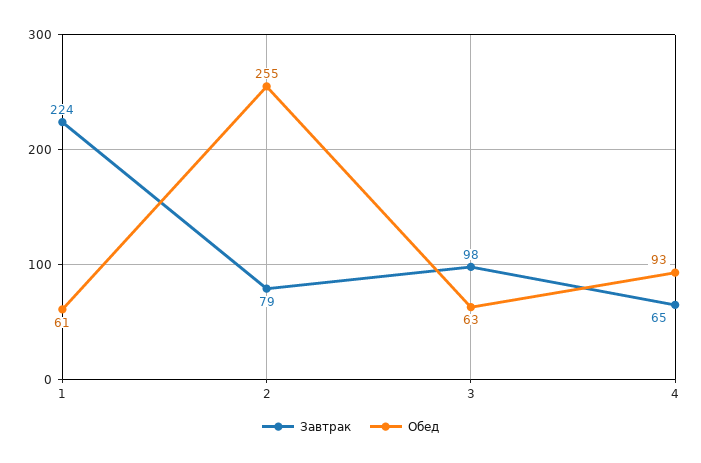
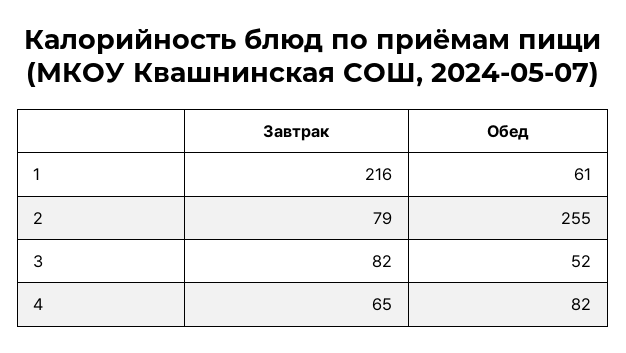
  {
    "Завтрак": {
-     "1": 224,
+     "1": 216,
      "2": 79,
-     "3": 98,
+     "3": 82,
      "4": 65
    },
    "Обед": {
      "1": 61,
      "2": 255,
-     "3": 63,
+     "3": 52,
-     "4": 93
+     "4": 82
    }
  }

